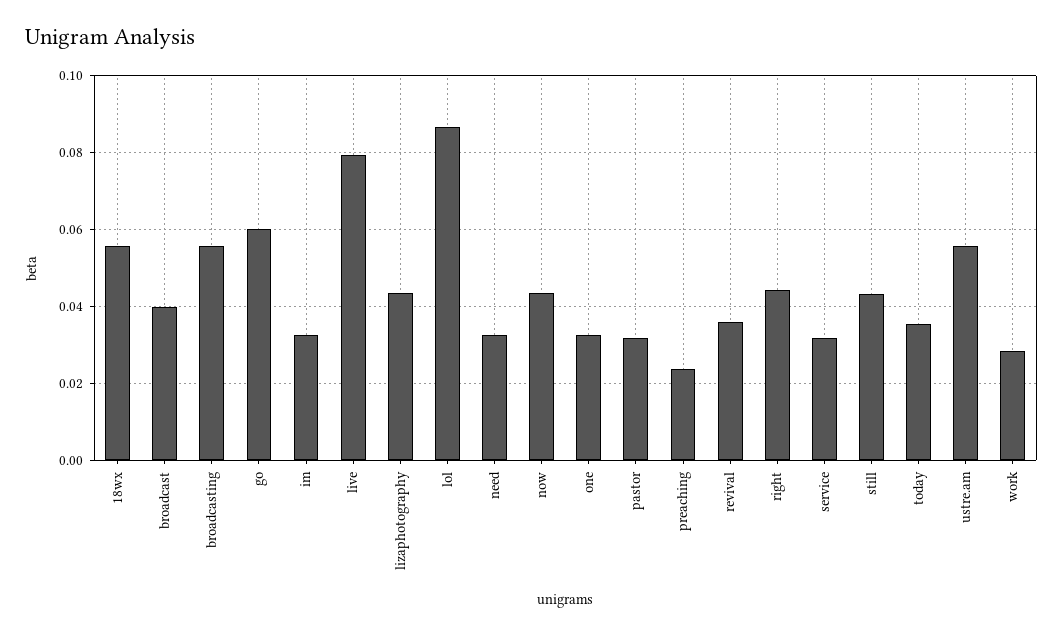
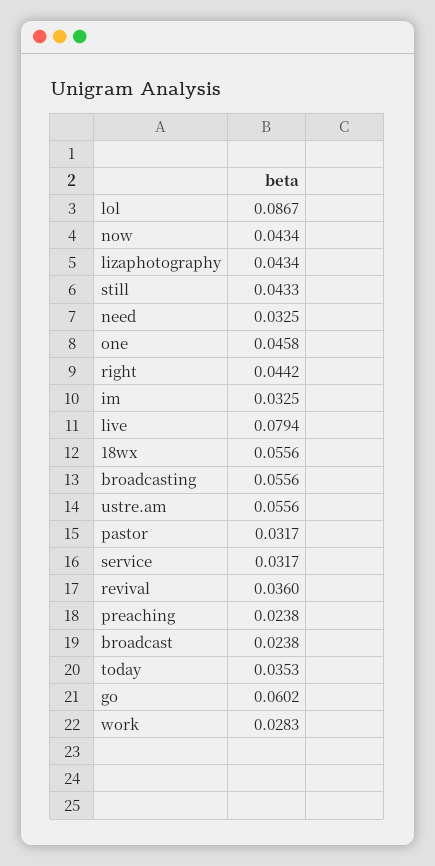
  {
    "18wx": 0.0556,
-   "broadcast": 0.04,
+   "broadcast": 0.0238,
    "broadcasting": 0.0556,
    "go": 0.0602,
    "im": 0.0325,
    "live": 0.0794,
    "lizaphotography": 0.0434,
    "lol": 0.0867,
    "need": 0.0325,
    "now": 0.0434,
-   "one": 0.032,
+   "one": 0.0458,
    "pastor": 0.0317,
    "preaching": 0.0238,
    "revival": 0.036,
    "right": 0.0442,
    "service": 0.0317,
    "still": 0.0433,
    "today": 0.0353,
    "ustre.am": 0.0556,
    "work": 0.0283
  }

